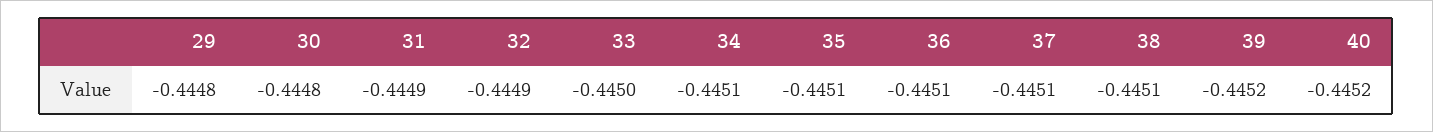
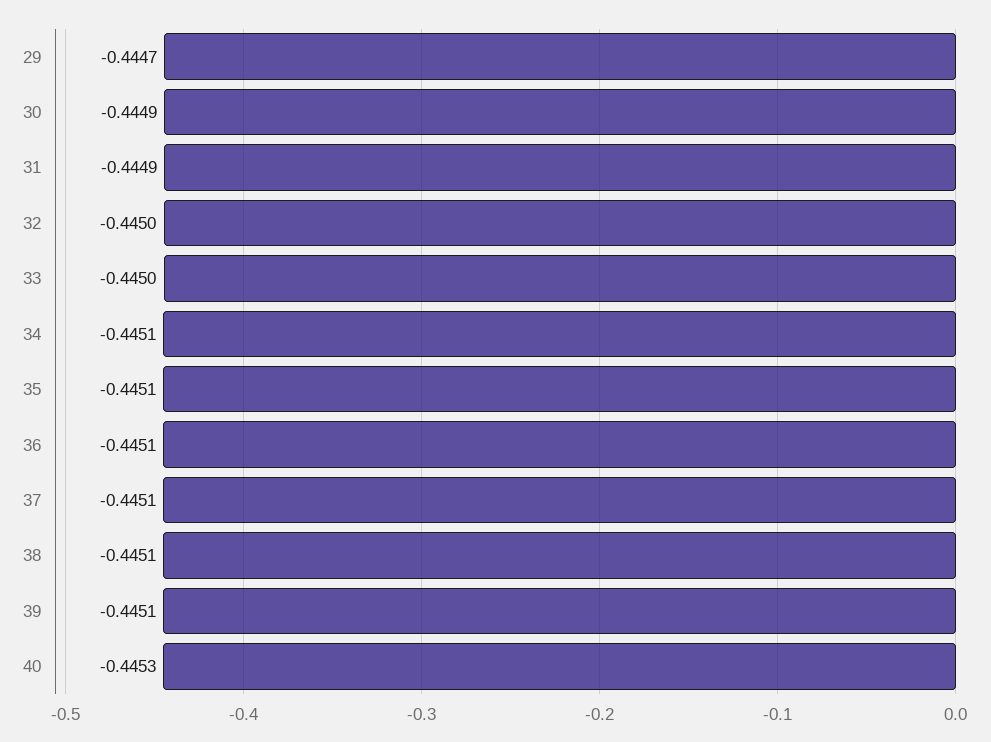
  {
-   "29": -0.4448,
+   "29": -0.4447,
-   "30": -0.4448,
+   "30": -0.4449,
    "31": -0.4449,
-   "32": -0.4449,
+   "32": -0.445,
    "33": -0.445,
    "34": -0.4451,
    "35": -0.4451,
    "36": -0.4451,
    "37": -0.4451,
    "38": -0.4451,
-   "39": -0.4452,
+   "39": -0.4451,
-   "40": -0.4452
+   "40": -0.4453
  }

